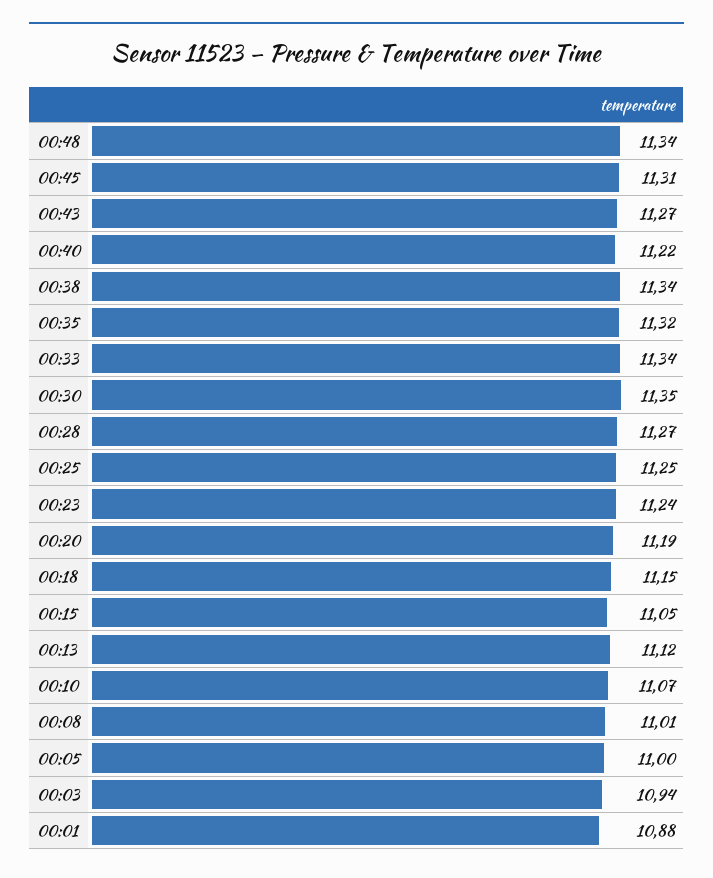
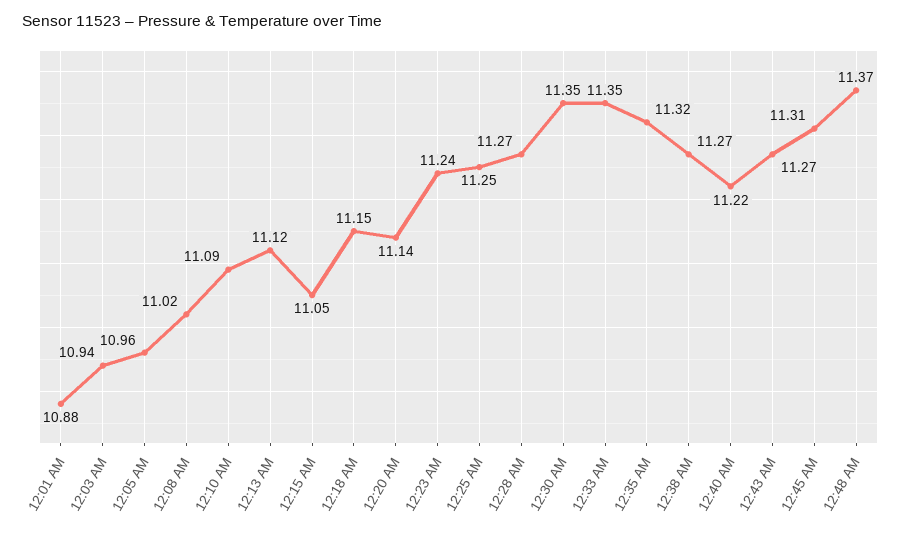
  {
-   "00:48": 11.34,
+   "00:48": 11.37,
    "00:45": 11.31,
    "00:43": 11.27,
    "00:40": 11.22,
-   "00:38": 11.34,
+   "00:38": 11.27,
    "00:35": 11.32,
-   "00:33": 11.34,
+   "00:33": 11.35,
    "00:30": 11.35,
    "00:28": 11.27,
    "00:25": 11.25,
    "00:23": 11.24,
-   "00:20": 11.19,
+   "00:20": 11.14,
    "00:18": 11.15,
    "00:15": 11.05,
    "00:13": 11.12,
-   "00:10": 11.07,
+   "00:10": 11.09,
-   "00:08": 11.01,
+   "00:08": 11.02,
-   "00:05": 11,
+   "00:05": 10.96,
    "00:03": 10.94,
    "00:01": 10.88
  }

